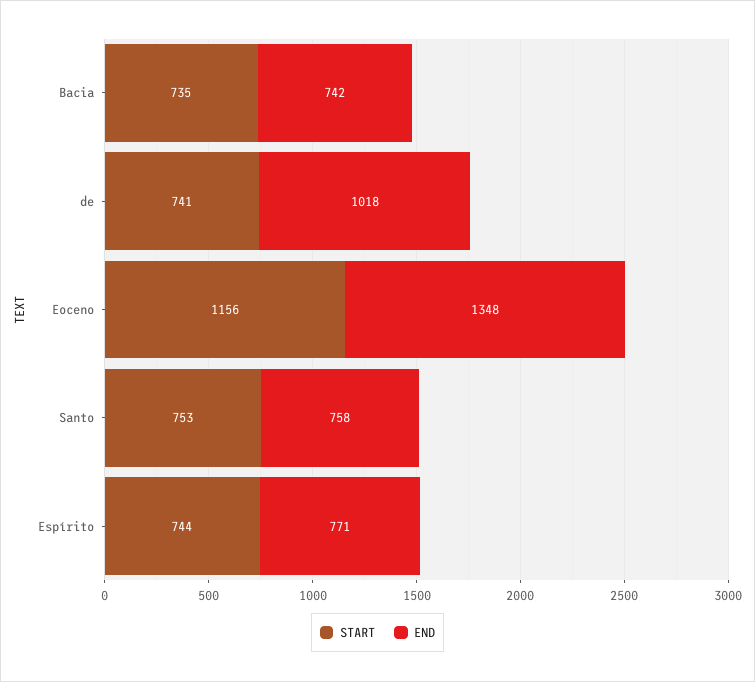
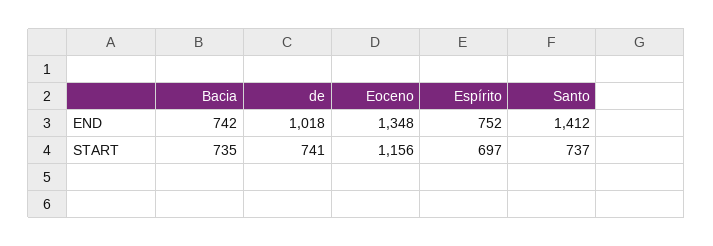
  {
    "START": {
      "Bacia": 735,
      "de": 741,
      "Eoceno": 1156,
-     "Santo": 753,
+     "Santo": 737,
-     "Espírito": 744
+     "Espírito": 697
    },
    "END": {
      "Bacia": 742,
      "de": 1018,
      "Eoceno": 1348,
-     "Santo": 758,
+     "Santo": 1412,
-     "Espírito": 771
+     "Espírito": 752
    }
  }

